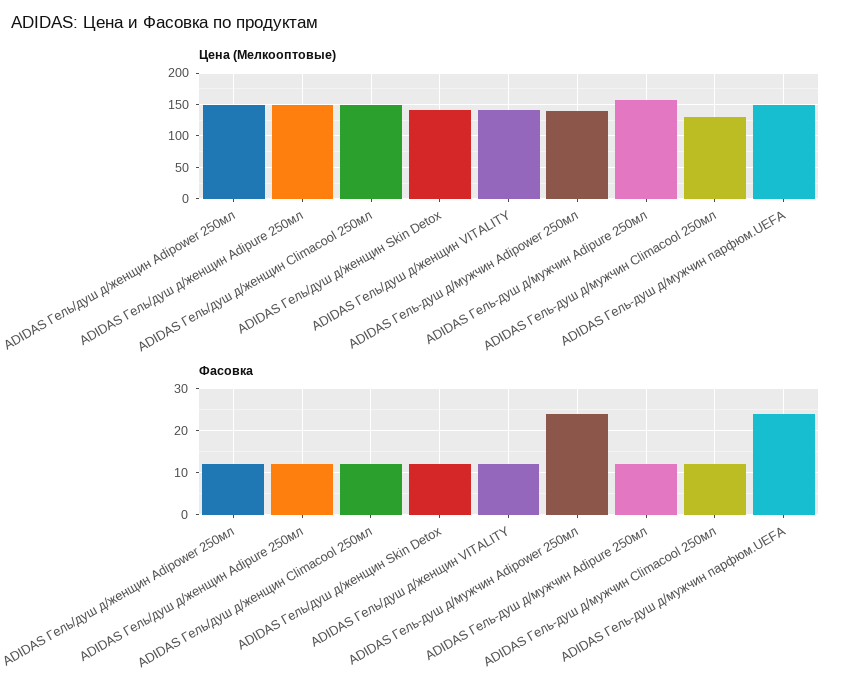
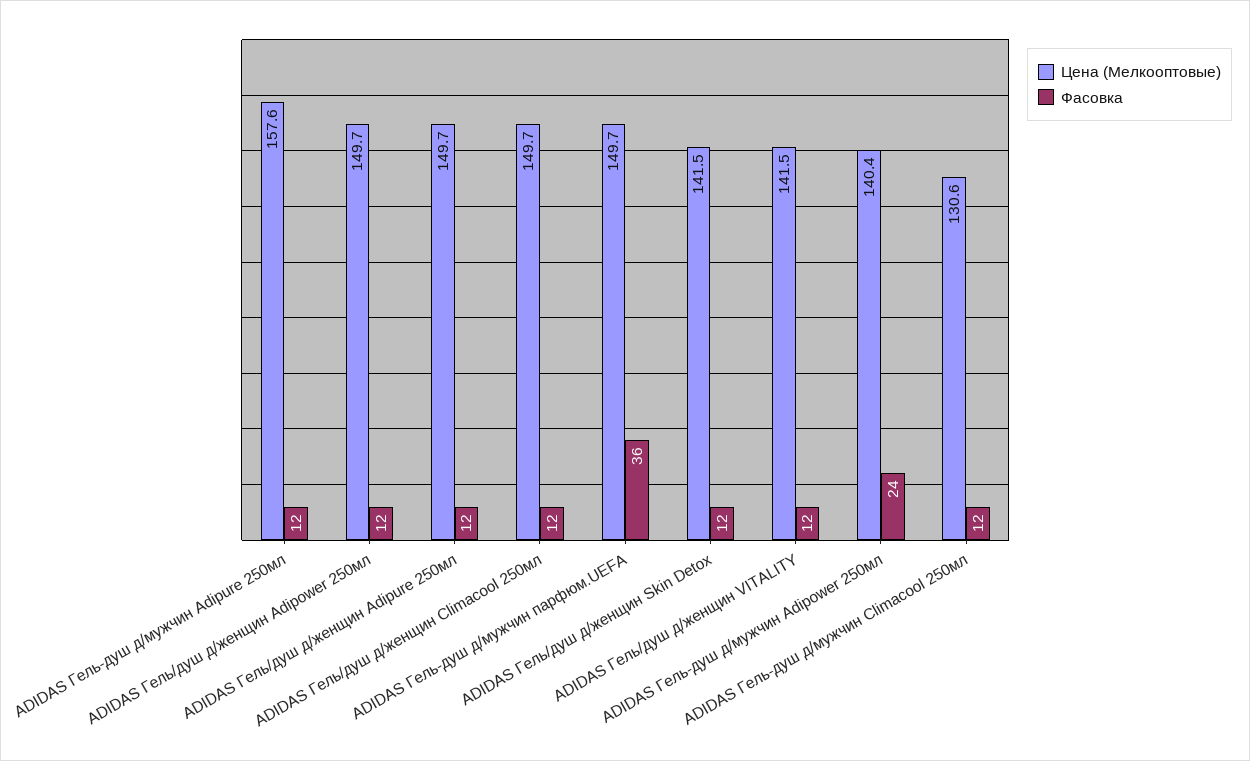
  {
    "Цена (Мелкооптовые)": {
      "ADIDAS Гель/душ д/женщин Adipower 250мл": 149.7,
      "ADIDAS Гель/душ д/женщин Adipure 250мл": 149.7,
      "ADIDAS Гель/душ д/женщин Climacool 250мл": 149.7,
      "ADIDAS Гель/душ д/женщин Skin Detox": 141.5,
      "ADIDAS Гель/душ д/женщин VITALITY": 141.5,
      "ADIDAS Гель-душ д/мужчин Adipower 250мл": 140.4,
      "ADIDAS Гель-душ д/мужчин Adipure 250мл": 157.6,
      "ADIDAS Гель-душ д/мужчин Climacool 250мл": 130.6,
      "ADIDAS Гель-душ д/мужчин парфюм.UEFA": 149.7
    },
    "Фасовка": {
      "ADIDAS Гель/душ д/женщин Adipower 250мл": 12,
      "ADIDAS Гель/душ д/женщин Adipure 250мл": 12,
      "ADIDAS Гель/душ д/женщин Climacool 250мл": 12,
      "ADIDAS Гель/душ д/женщин Skin Detox": 12,
      "ADIDAS Гель/душ д/женщин VITALITY": 12,
      "ADIDAS Гель-душ д/мужчин Adipower 250мл": 24,
      "ADIDAS Гель-душ д/мужчин Adipure 250мл": 12,
      "ADIDAS Гель-душ д/мужчин Climacool 250мл": 12,
-     "ADIDAS Гель-душ д/мужчин парфюм.UEFA": 25
+     "ADIDAS Гель-душ д/мужчин парфюм.UEFA": 36
    }
  }

